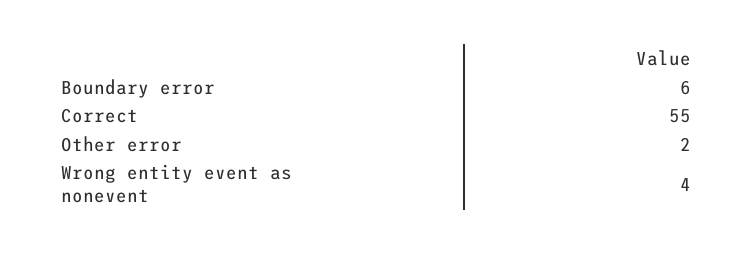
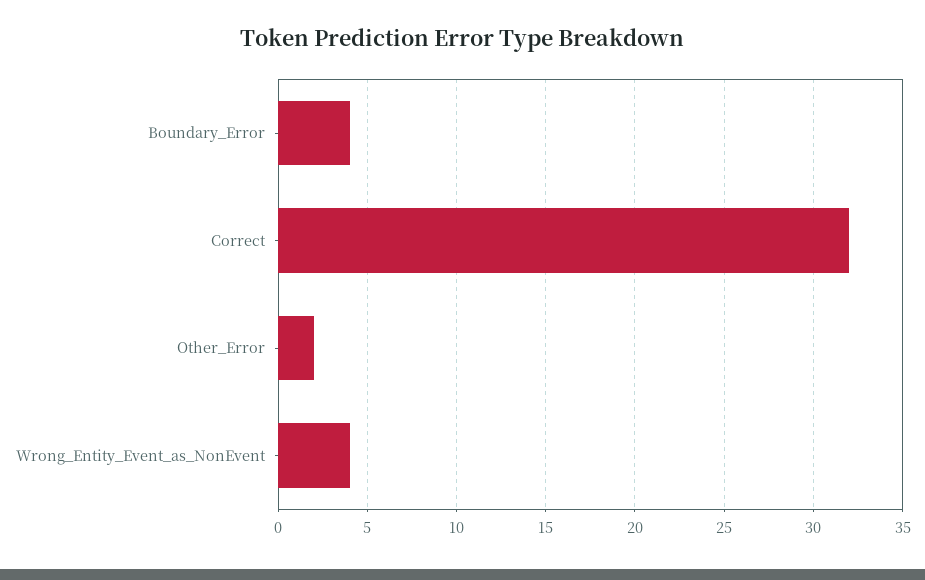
  {
-   "Boundary error": 6,
+   "Boundary error": 4,
-   "Correct": 55,
+   "Correct": 32,
    "Other error": 2,
    "Wrong entity event as nonevent": 4
  }

